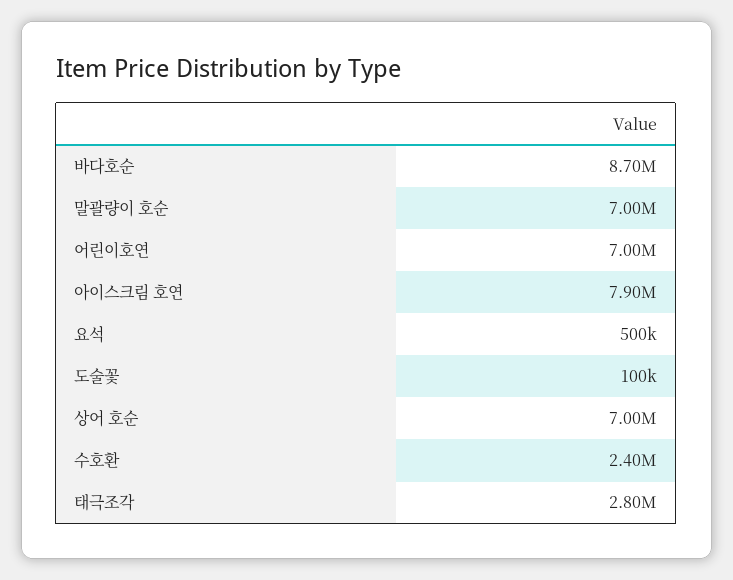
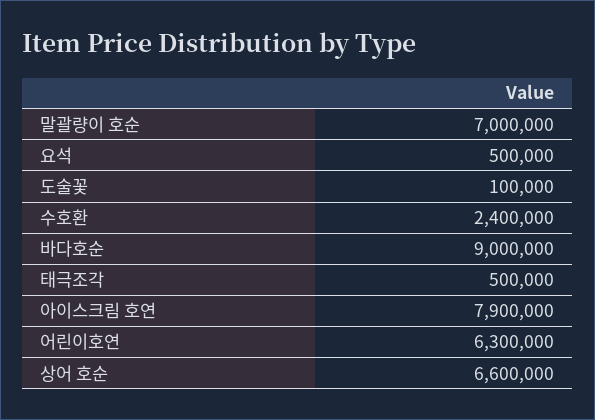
  {
-   "바다호순": 8700000,
+   "바다호순": 9000000,
    "말괄량이 호순": 7000000,
-   "어린이호연": 7000000,
+   "어린이호연": 6300000,
    "아이스크림 호연": 7900000,
    "요석": 500000,
    "도술꽃": 100000,
-   "상어 호순": 7000000,
+   "상어 호순": 6600000,
    "수호환": 2400000,
-   "태극조각": 2800000
+   "태극조각": 500000
  }

